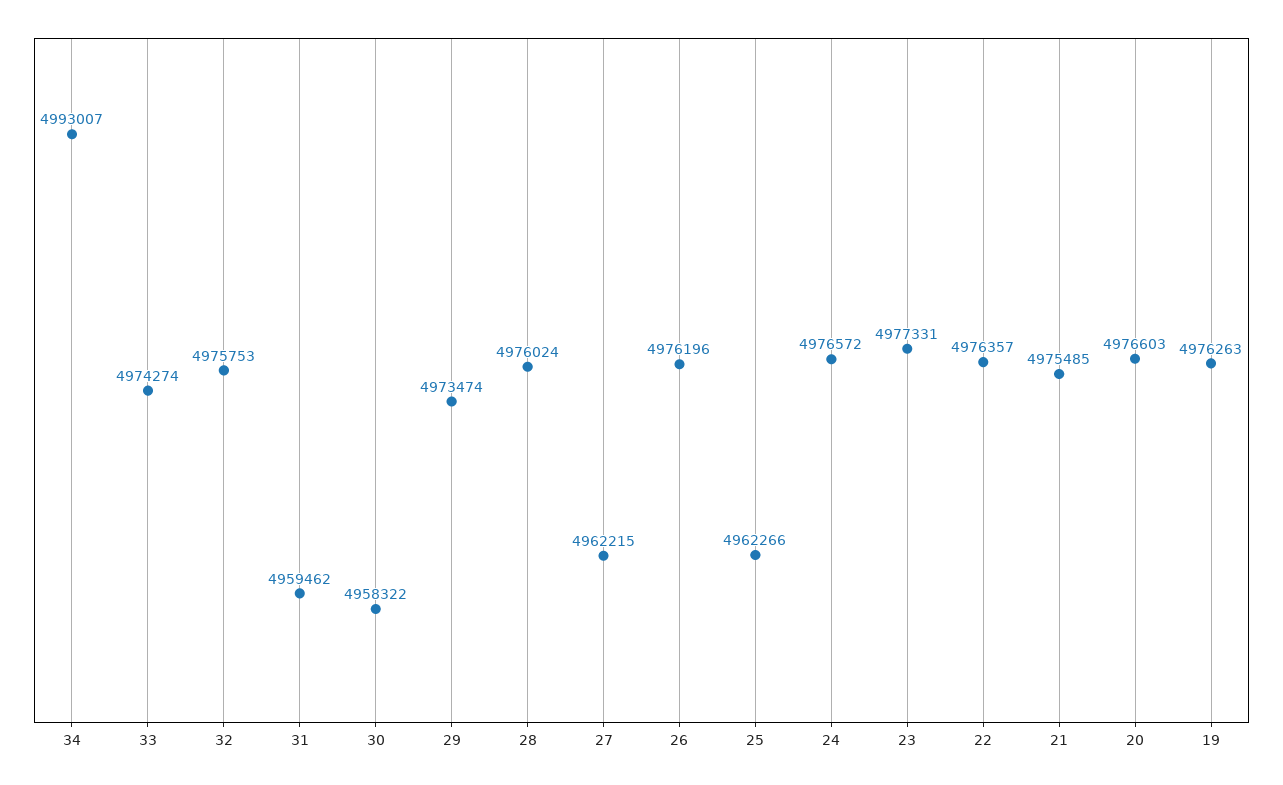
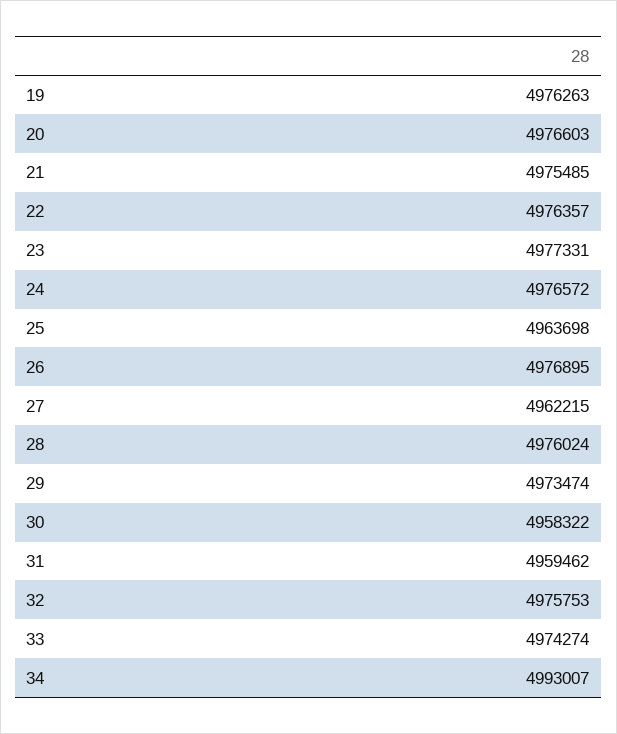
  {
    "34": 4993007,
    "33": 4974274,
    "32": 4975753,
    "31": 4959462,
    "30": 4958322,
    "29": 4973474,
    "28": 4976024,
    "27": 4962215,
-   "26": 4976196,
+   "26": 4976895,
-   "25": 4962266,
+   "25": 4963698,
    "24": 4976572,
    "23": 4977331,
    "22": 4976357,
    "21": 4975485,
    "20": 4976603,
    "19": 4976263
  }

